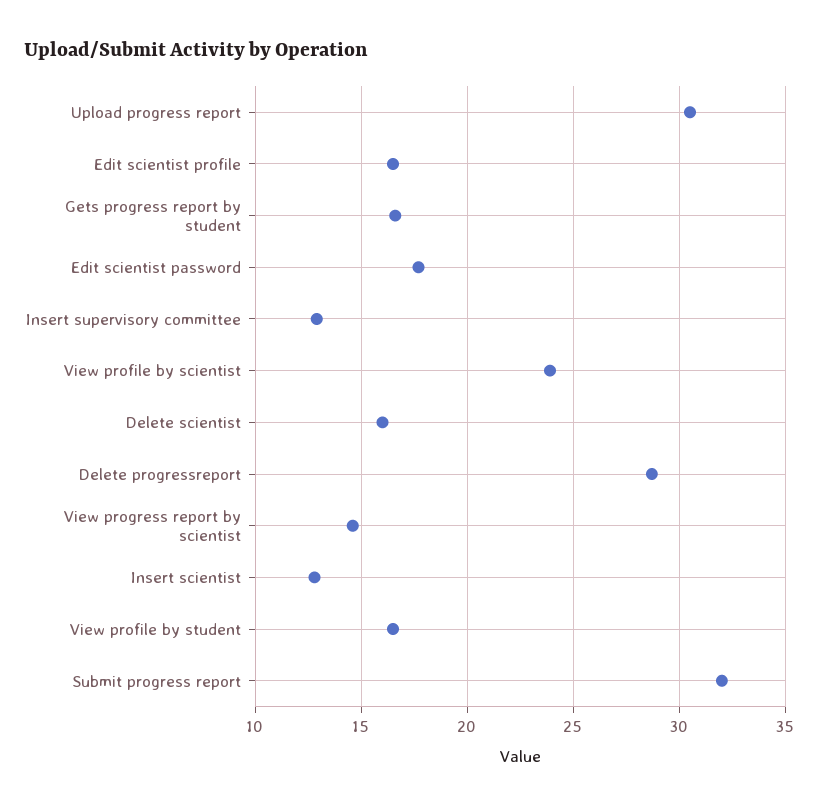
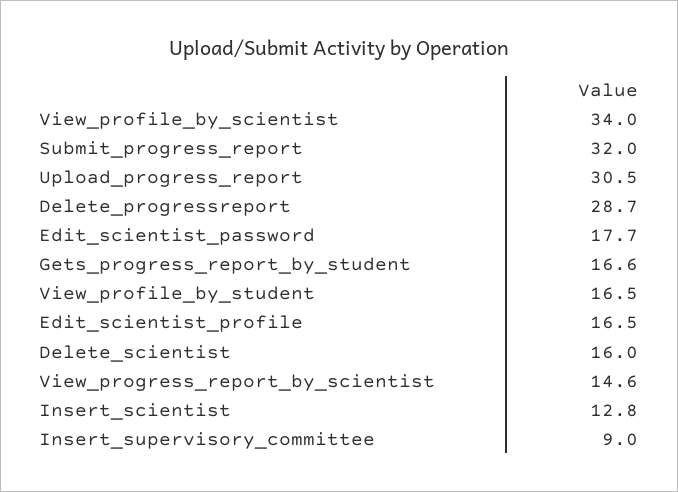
  {
    "Upload progress report": 30.5,
    "Edit scientist profile": 16.5,
    "Gets progress report by student": 16.6,
    "Edit scientist password": 17.7,
-   "Insert supervisory committee": 13,
+   "Insert supervisory committee": 9,
-   "View profile by scientist": 24,
+   "View profile by scientist": 34,
    "Delete scientist": 16,
    "Delete progressreport": 28.7,
    "View progress report by scientist": 14.6,
    "Insert scientist": 12.8,
    "View profile by student": 16.5,
    "Submit progress report": 32
  }

